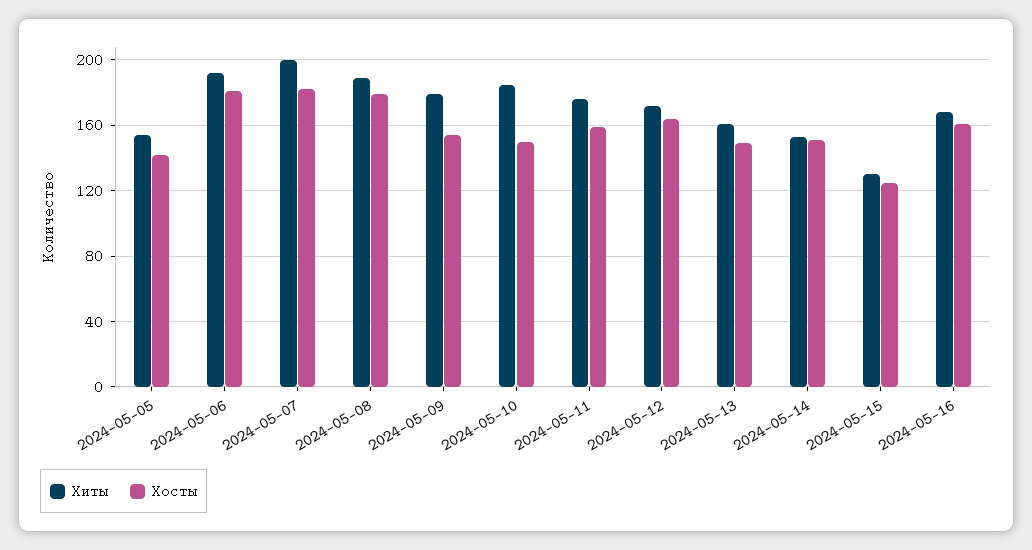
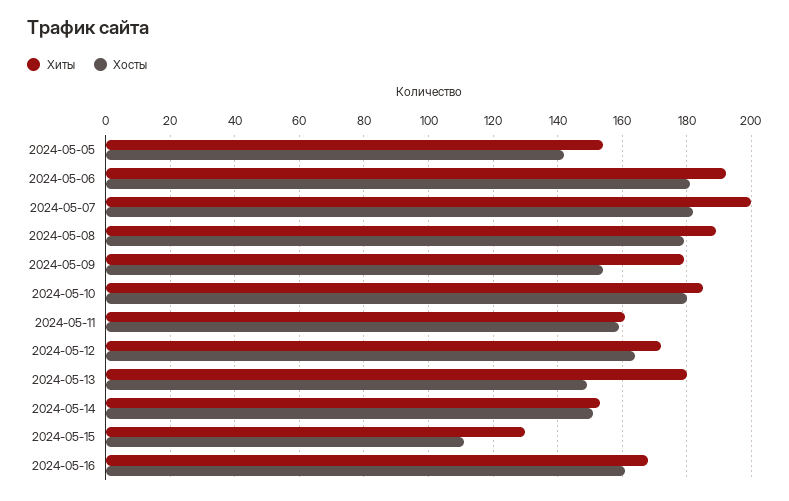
  {
    "Хиты": {
      "2024-05-05": 155,
      "2024-05-06": 190,
      "2024-05-07": 200,
      "2024-05-08": 190,
      "2024-05-09": 180,
      "2024-05-10": 185,
-     "2024-05-11": 175,
+     "2024-05-11": 160,
      "2024-05-12": 170,
-     "2024-05-13": 160,
+     "2024-05-13": 180,
      "2024-05-14": 155,
      "2024-05-15": 130,
      "2024-05-16": 170
    },
    "Хосты": {
      "2024-05-05": 140,
      "2024-05-06": 180,
      "2024-05-07": 180,
      "2024-05-08": 180,
      "2024-05-09": 155,
-     "2024-05-10": 150,
+     "2024-05-10": 180,
      "2024-05-11": 160,
      "2024-05-12": 165,
      "2024-05-13": 150,
      "2024-05-14": 150,
-     "2024-05-15": 125,
+     "2024-05-15": 110,
      "2024-05-16": 160
    }
  }

